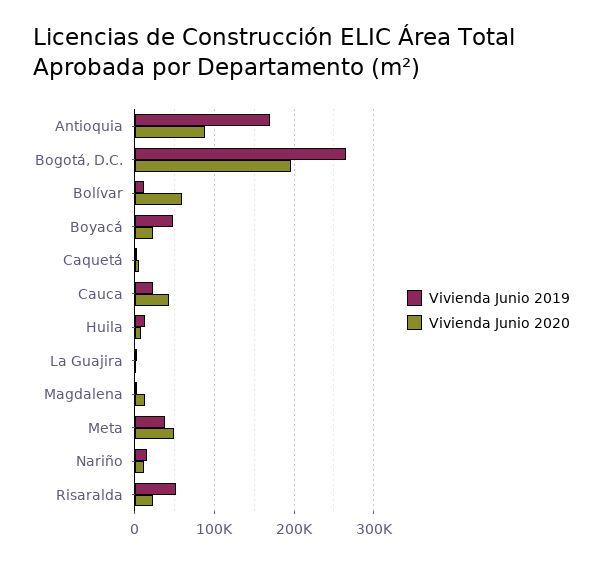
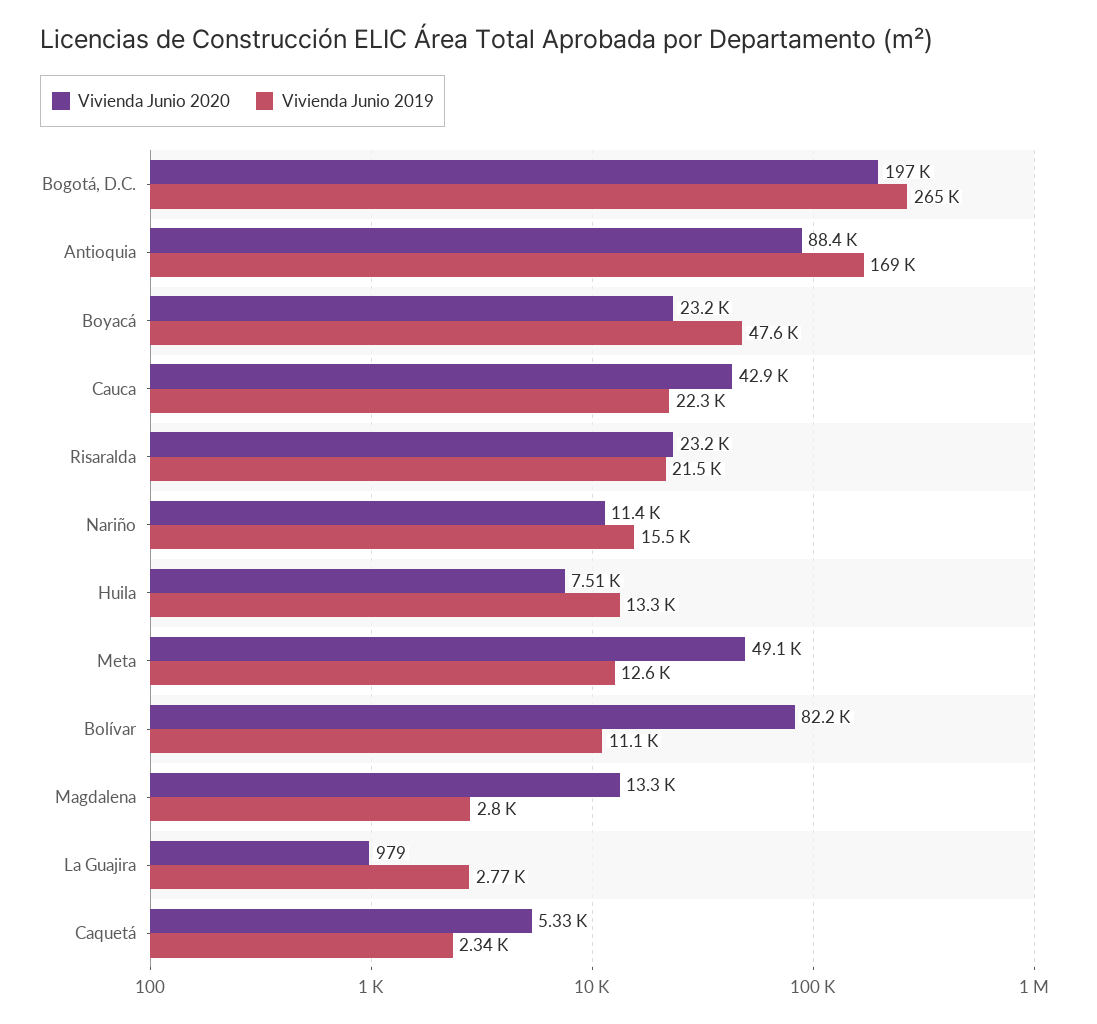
  {
    "Vivienda Junio 2019": {
      "Antioquia": 169000,
      "Bogotá, D.C.": 265000,
      "Bolívar": 11100,
      "Boyacá": 47600,
      "Caquetá": 2340,
      "Cauca": 22300,
      "Huila": 13300,
      "La Guajira": 2770,
      "Magdalena": 2800,
-     "Meta": 40000,
+     "Meta": 12600,
      "Nariño": 15500,
-     "Risaralda": 50000
+     "Risaralda": 21500
    },
    "Vivienda Junio 2020": {
      "Antioquia": 88400,
      "Bogotá, D.C.": 197000,
-     "Bolívar": 60000,
+     "Bolívar": 82200,
      "Boyacá": 23200,
      "Caquetá": 5330,
      "Cauca": 42900,
      "Huila": 7510,
      "La Guajira": 979,
      "Magdalena": 13300,
      "Meta": 49100,
      "Nariño": 11400,
      "Risaralda": 23200
    }
  }

